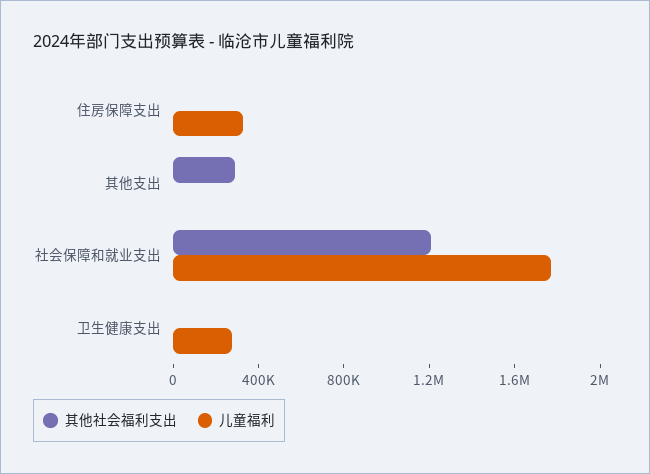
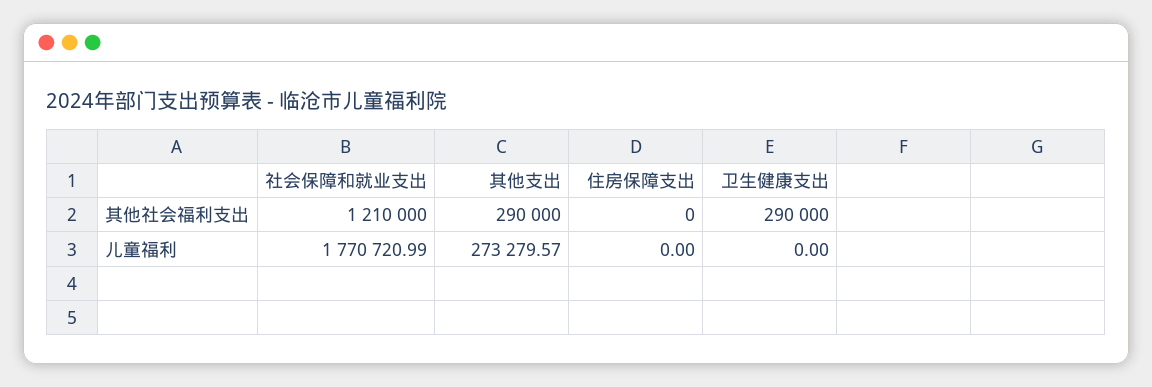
  {
    "其他社会福利支出": {
      "住房保障支出": 0,
      "其他支出": 290000,
      "社会保障和就业支出": 1210000,
-     "卫生健康支出": 0
+     "卫生健康支出": 290000
    },
    "儿童福利": {
-     "住房保障支出": 300000,
+     "住房保障支出": 0,
-     "其他支出": 0,
+     "其他支出": 273279.57,
      "社会保障和就业支出": 1770720.99,
-     "卫生健康支出": 300000
+     "卫生健康支出": 0
    }
  }

